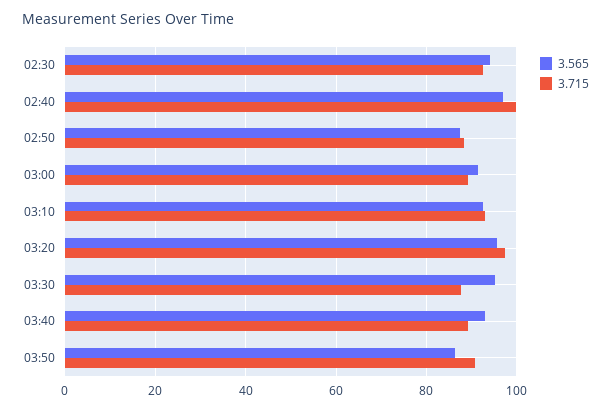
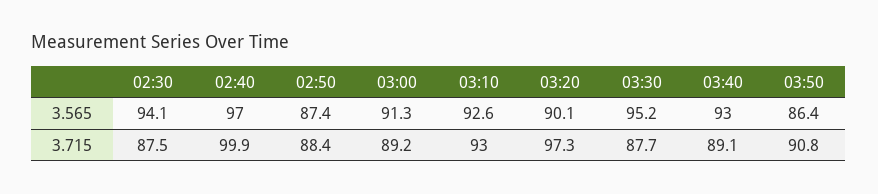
  {
    "3.565": {
      "02:30": 94.1,
      "02:40": 97,
      "02:50": 87.4,
      "03:00": 91.3,
      "03:10": 92.6,
-     "03:20": 96,
+     "03:20": 90.1,
      "03:30": 95.2,
      "03:40": 93,
      "03:50": 86.4
    },
    "3.715": {
-     "02:30": 92,
+     "02:30": 87.5,
      "02:40": 99.9,
      "02:50": 88.4,
      "03:00": 89.2,
      "03:10": 93,
      "03:20": 97.3,
      "03:30": 87.7,
      "03:40": 89.1,
      "03:50": 90.8
    }
  }

